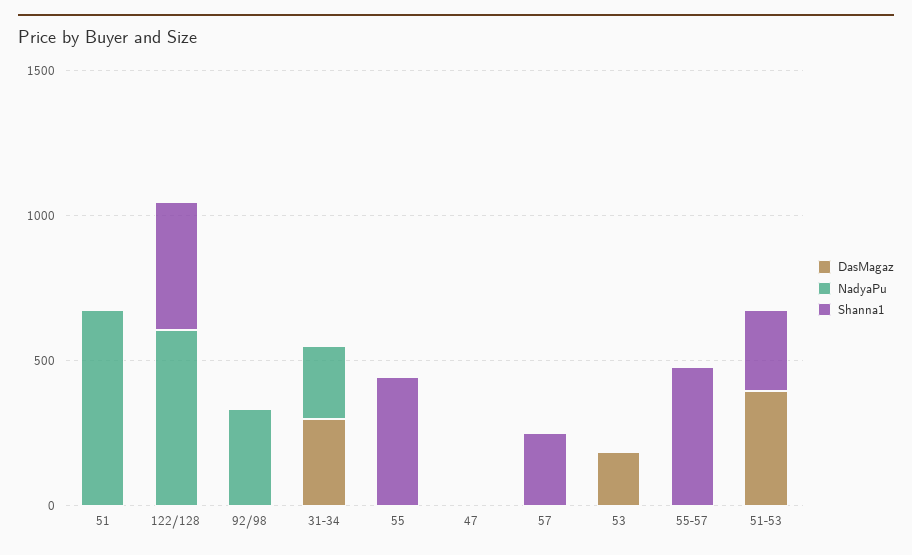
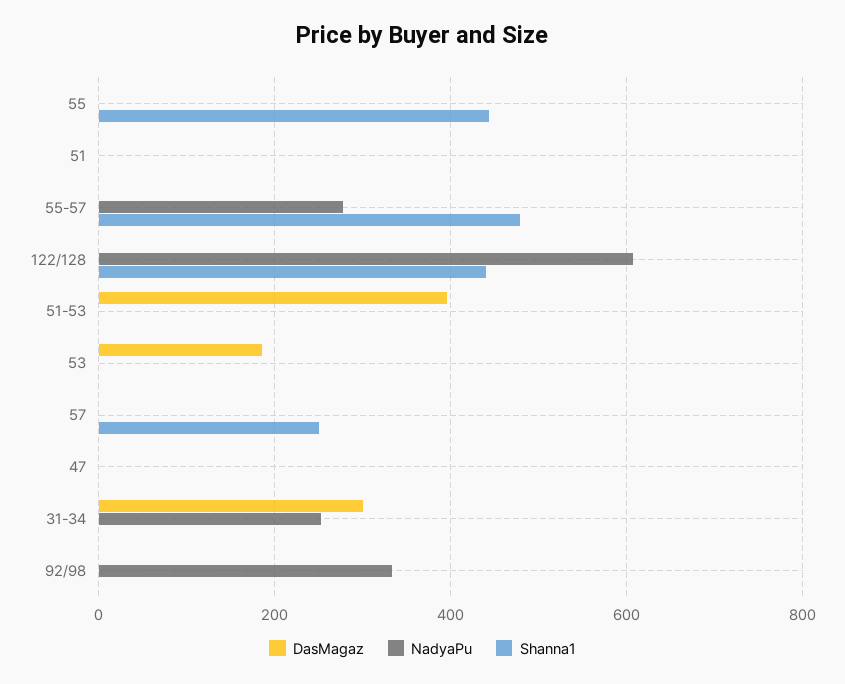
  {
    "DasMagaz": {
      "51": 0,
      "122/128": 0,
      "92/98": 0,
      "31-34": 300,
      "55": 0,
      "47": 0,
      "57": 0,
      "53": 180,
      "55-57": 0,
      "51-53": 400
    },
    "NadyaPu": {
-     "51": 700,
+     "51": 0,
      "122/128": 600,
      "92/98": 340,
      "31-34": 260,
      "55": 0,
      "47": 0,
      "57": 0,
      "53": 0,
-     "55-57": 0,
+     "55-57": 280,
      "51-53": 0
    },
    "Shanna1": {
      "51": 0,
      "122/128": 440,
      "92/98": 0,
      "31-34": 0,
      "55": 440,
      "47": 0,
      "57": 260,
      "53": 0,
      "55-57": 480,
-     "51-53": 300
+     "51-53": 0
    }
  }

